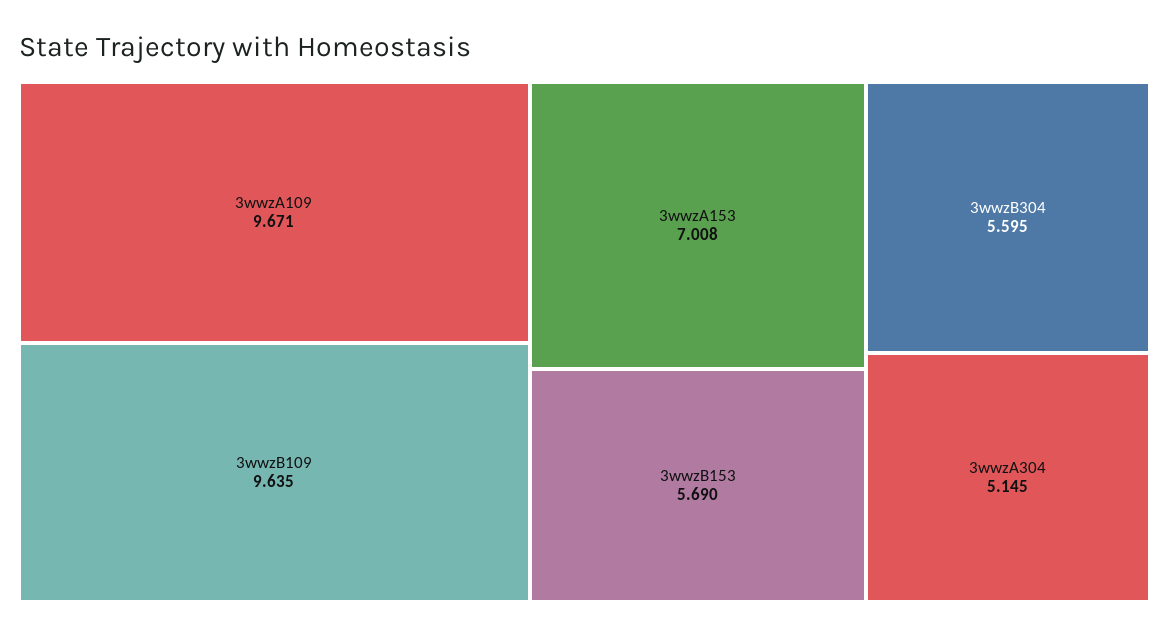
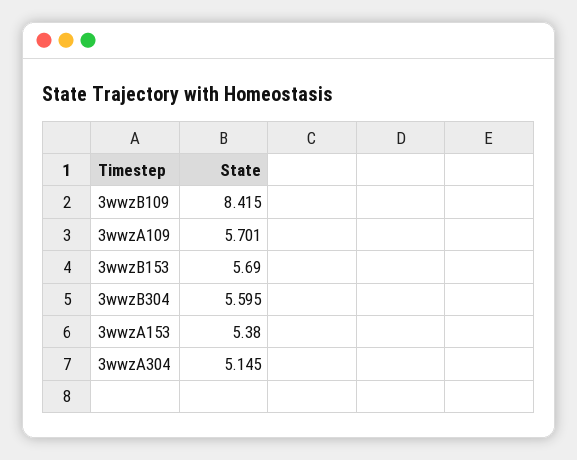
  {
-   "3wwzA109": 9.671,
+   "3wwzA109": 5.701,
-   "3wwzB109": 9.635,
+   "3wwzB109": 8.415,
-   "3wwzA153": 7.008,
+   "3wwzA153": 5.38,
    "3wwzB153": 5.69,
    "3wwzB304": 5.595,
    "3wwzA304": 5.145
  }

